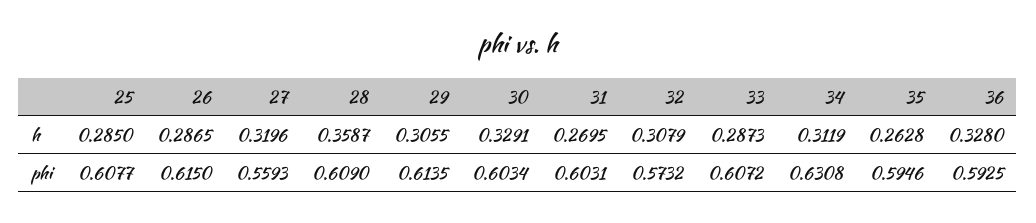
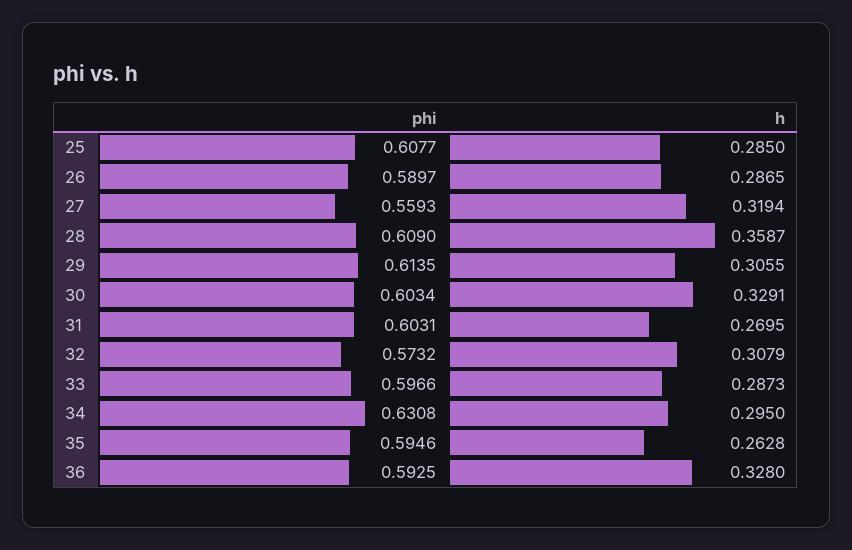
  {
    "25": {
      "h": 0.285,
      "phi": 0.6077
    },
    "26": {
      "h": 0.2865,
-     "phi": 0.615
+     "phi": 0.5897
    },
    "27": {
-     "h": 0.3196,
+     "h": 0.3194,
      "phi": 0.5593
    },
    "28": {
      "h": 0.3587,
      "phi": 0.609
    },
    "29": {
      "h": 0.3055,
      "phi": 0.6135
    },
    "30": {
      "h": 0.3291,
      "phi": 0.6034
    },
    "31": {
      "h": 0.2695,
      "phi": 0.6031
    },
    "32": {
      "h": 0.3079,
      "phi": 0.5732
    },
    "33": {
      "h": 0.2873,
-     "phi": 0.6072
+     "phi": 0.5966
    },
    "34": {
-     "h": 0.3119,
+     "h": 0.295,
      "phi": 0.6308
    },
    "35": {
      "h": 0.2628,
      "phi": 0.5946
    },
    "36": {
      "h": 0.328,
      "phi": 0.5925
    }
  }

